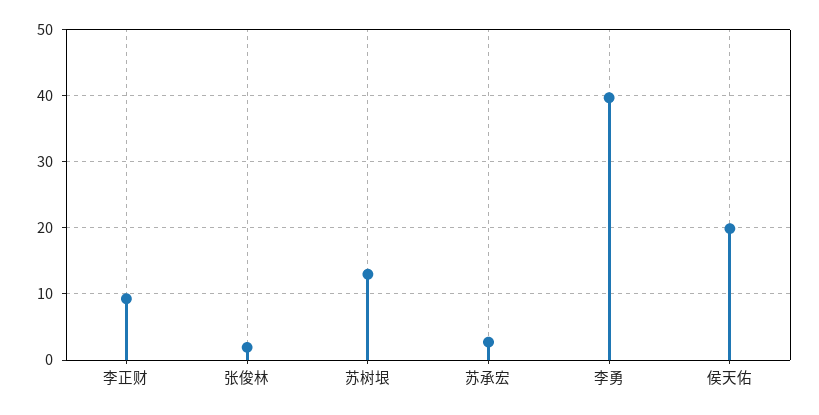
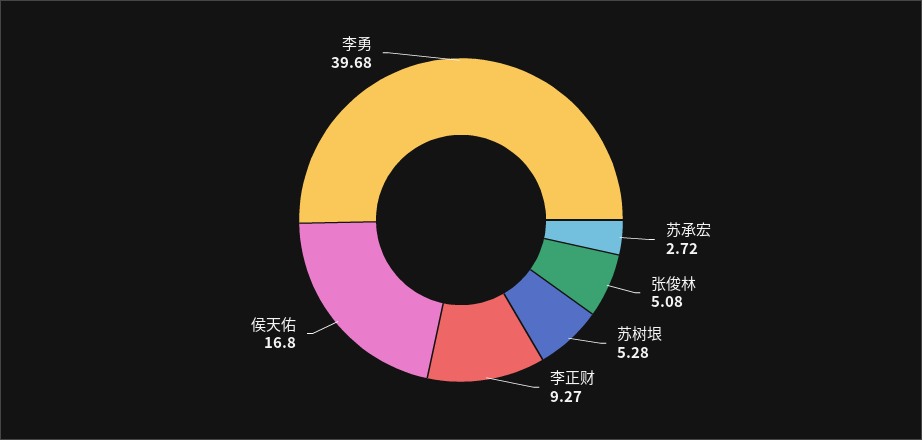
  {
    "李正财": 9.27,
-   "张俊林": 2,
+   "张俊林": 5.08,
-   "苏树垠": 13,
+   "苏树垠": 5.28,
    "苏承宏": 2.72,
    "李勇": 39.68,
-   "侯天佑": 20
+   "侯天佑": 16.8
  }

